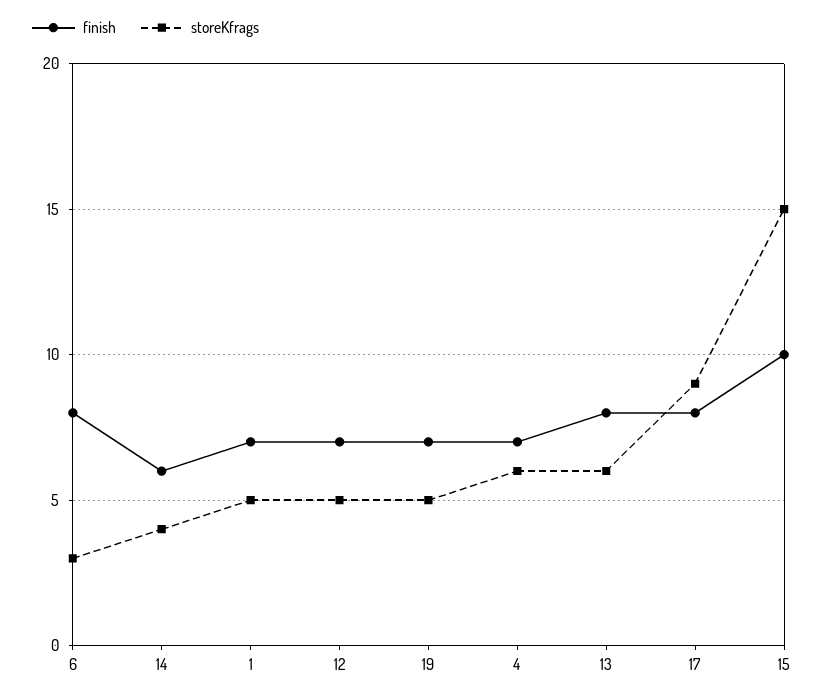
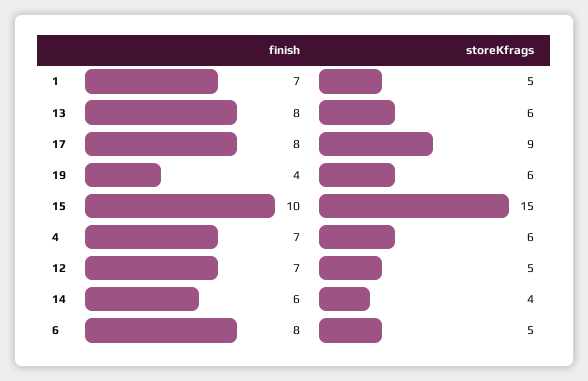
  {
    "finish": {
      "6": 8,
      "14": 6,
      "1": 7,
      "12": 7,
-     "19": 7,
+     "19": 4,
      "4": 7,
      "13": 8,
      "17": 8,
      "15": 10
    },
    "storeKfrags": {
-     "6": 3,
+     "6": 5,
      "14": 4,
      "1": 5,
      "12": 5,
-     "19": 5,
+     "19": 6,
      "4": 6,
      "13": 6,
      "17": 9,
      "15": 15
    }
  }

